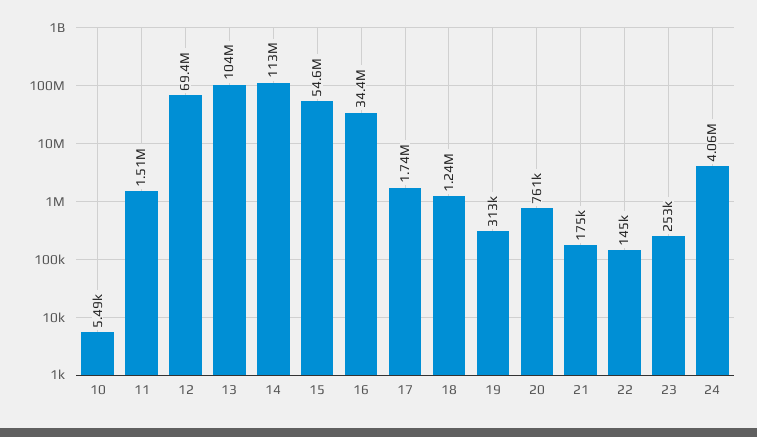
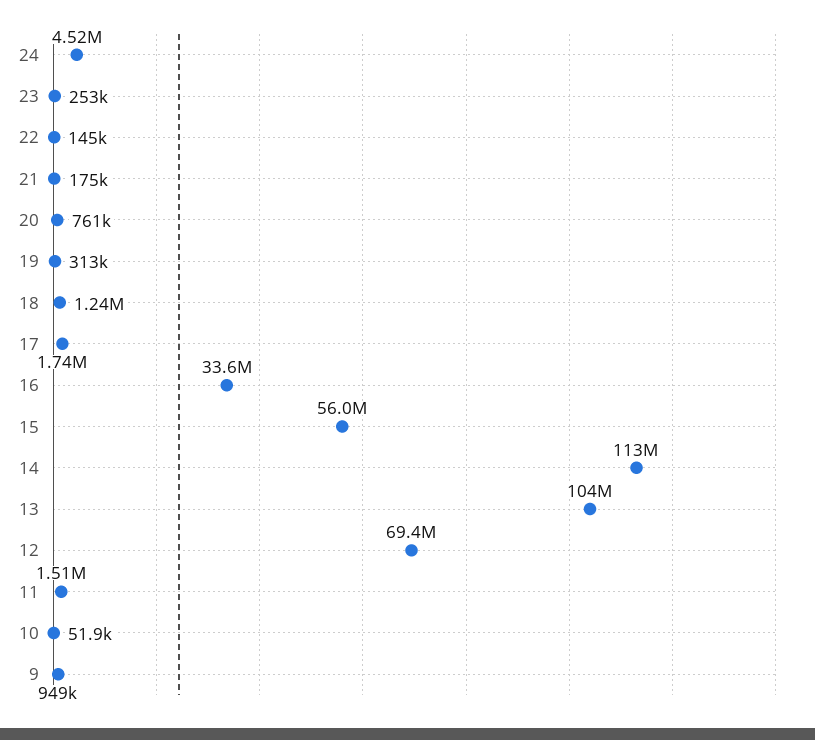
  {
-   "10": 5490,
+   "10": 51900,
    "11": 1510000,
    "12": 69400000,
    "13": 104000000,
    "14": 113000000,
-   "15": 54600000,
+   "15": 56000000,
-   "16": 34400000,
+   "16": 33600000,
    "17": 1740000,
    "18": 1240000,
    "19": 313000,
    "20": 761000,
    "21": 175000,
    "22": 145000,
    "23": 253000,
-   "24": 4060000
+   "24": 4520000,
+   "9": 949000
  }

